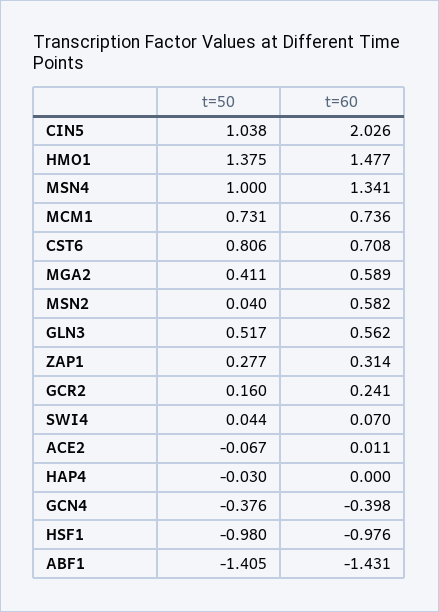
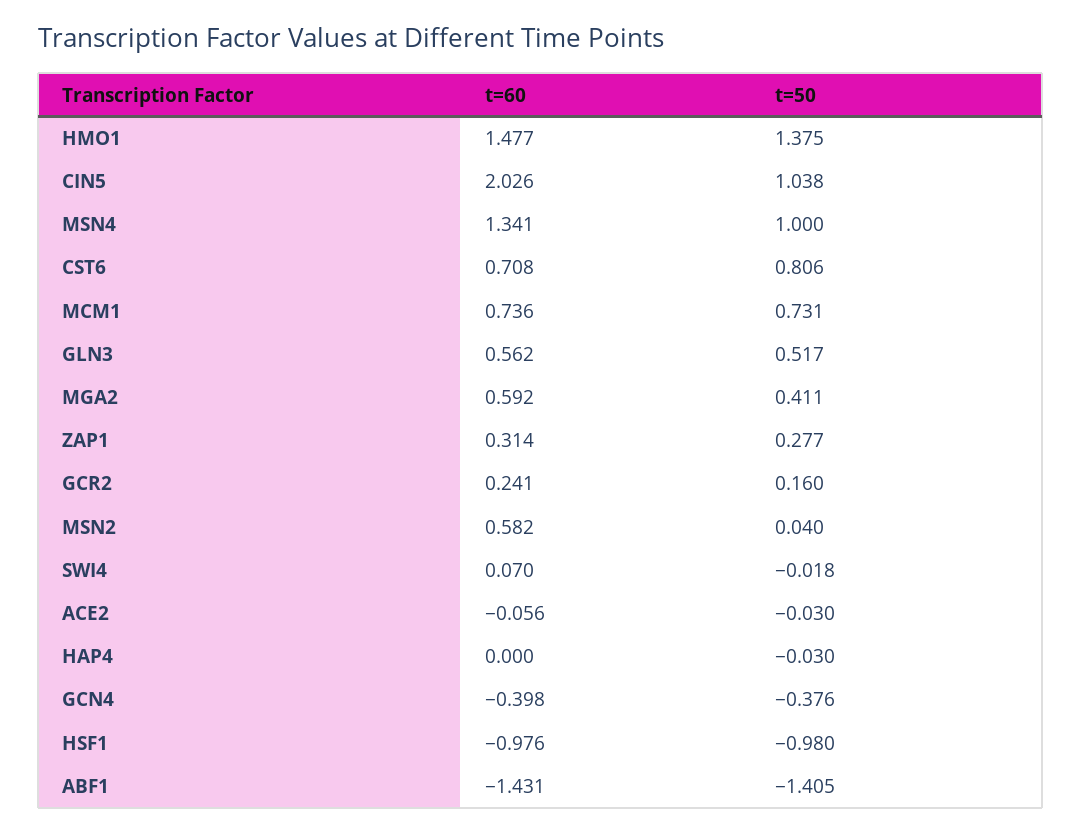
  {
    "t=50": {
      "CIN5": 1.038,
      "HMO1": 1.375,
      "MSN4": 1,
      "MCM1": 0.731,
      "CST6": 0.806,
      "MGA2": 0.411,
      "MSN2": 0.04,
      "GLN3": 0.517,
      "ZAP1": 0.277,
      "GCR2": 0.16,
-     "SWI4": 0.044,
+     "SWI4": -0.018,
-     "ACE2": -0.067,
+     "ACE2": -0.03,
      "HAP4": -0.03,
      "GCN4": -0.376,
      "HSF1": -0.98,
      "ABF1": -1.405
    },
    "t=60": {
      "CIN5": 2.026,
      "HMO1": 1.477,
      "MSN4": 1.341,
      "MCM1": 0.736,
      "CST6": 0.708,
-     "MGA2": 0.589,
+     "MGA2": 0.592,
      "MSN2": 0.582,
      "GLN3": 0.562,
      "ZAP1": 0.314,
      "GCR2": 0.241,
      "SWI4": 0.07,
-     "ACE2": 0.011,
+     "ACE2": -0.056,
      "HAP4": 0,
      "GCN4": -0.398,
      "HSF1": -0.976,
      "ABF1": -1.431
    }
  }

